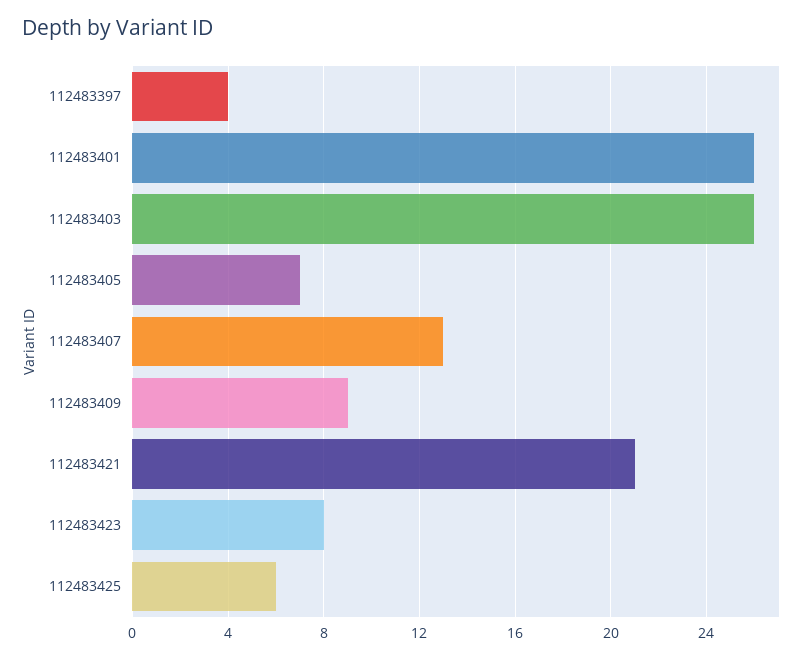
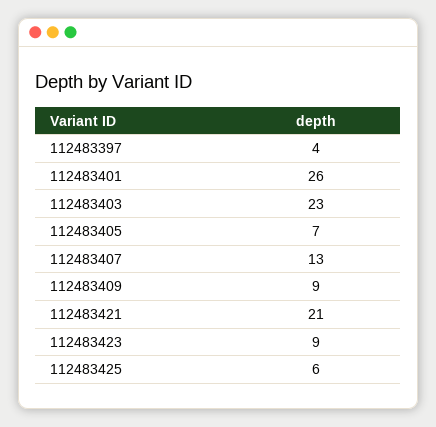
  {
    "112483397": 4,
    "112483401": 26,
-   "112483403": 26,
+   "112483403": 23,
    "112483405": 7,
    "112483407": 13,
    "112483409": 9,
    "112483421": 21,
-   "112483423": 8,
+   "112483423": 9,
    "112483425": 6
  }

